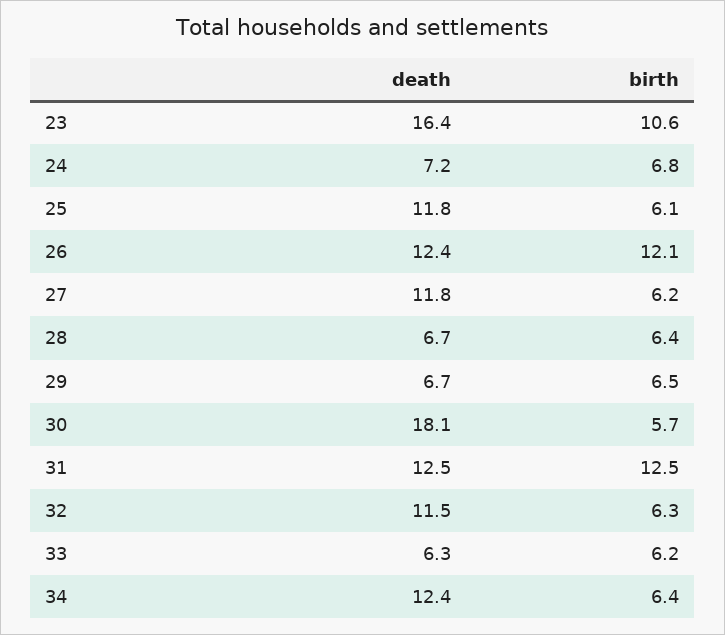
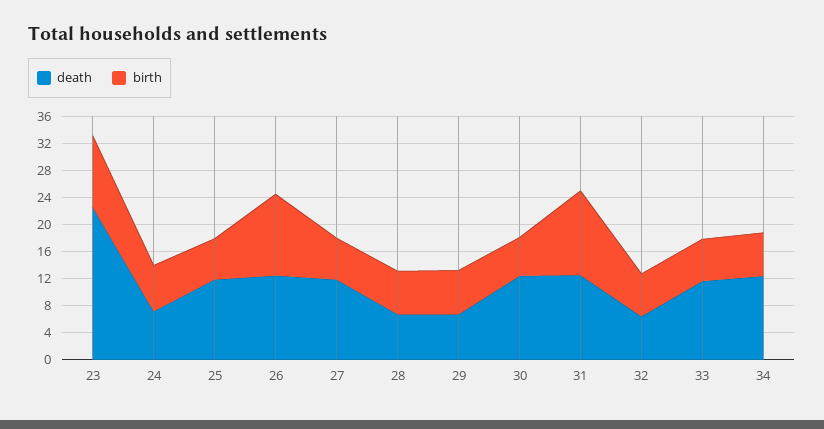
  {
    "death": {
-     "23": 16.4,
+     "23": 22,
      "24": 7.2,
      "25": 11.8,
      "26": 12.4,
      "27": 11.8,
      "28": 6.7,
      "29": 6.7,
-     "30": 18.1,
+     "30": 12,
      "31": 12.5,
-     "32": 11.5,
+     "32": 6,
-     "33": 6.3,
+     "33": 12,
      "34": 12.4
    },
    "birth": {
      "23": 10.6,
      "24": 6.8,
      "25": 6.1,
      "26": 12.1,
      "27": 6.2,
      "28": 6.4,
      "29": 6.5,
      "30": 5.7,
      "31": 12.5,
      "32": 6.3,
      "33": 6.2,
      "34": 6.4
    }
  }

